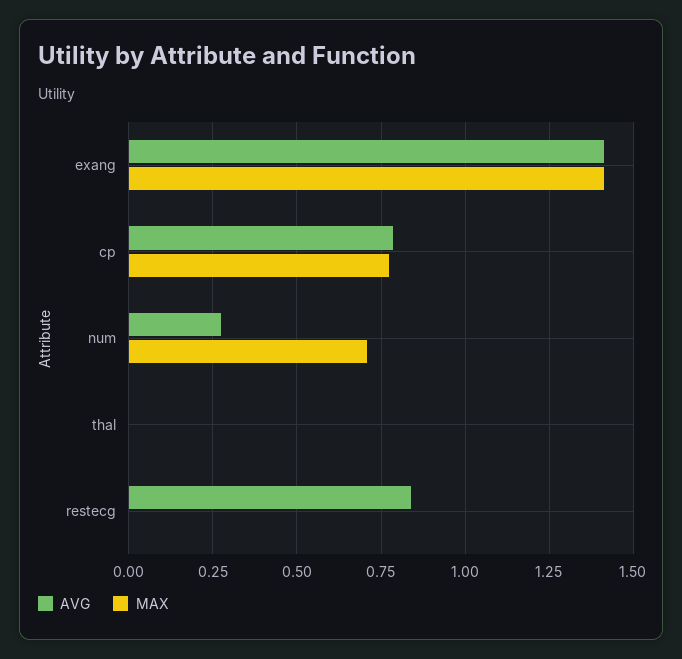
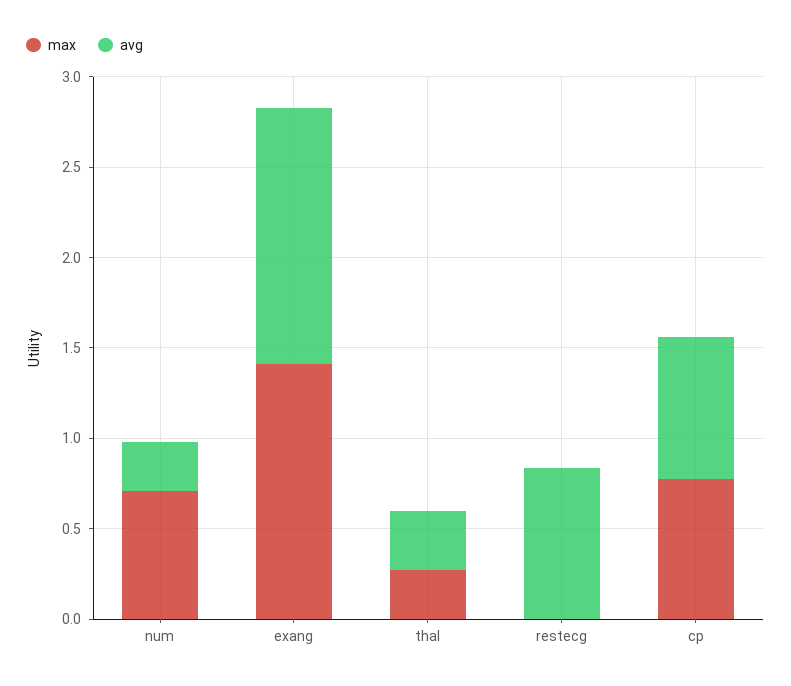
  {
    "AVG": {
      "exang": 1.425,
      "cp": 0.775,
      "num": 0.275,
-     "thal": 0,
+     "thal": 0.3,
      "restecg": 0.85
    },
    "MAX": {
      "exang": 1.425,
      "cp": 0.775,
      "num": 0.7,
-     "thal": 0,
+     "thal": 0.3,
      "restecg": 0
    }
  }

